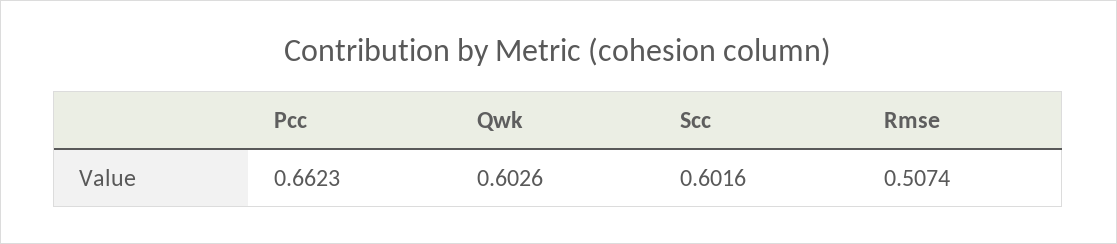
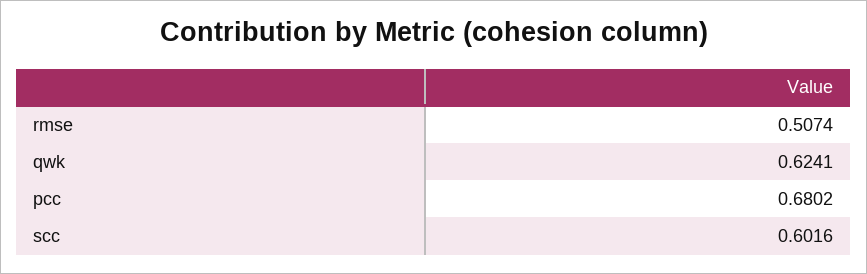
  {
-   "Pcc": 0.6623,
+   "Pcc": 0.6802,
-   "Qwk": 0.6026,
+   "Qwk": 0.6241,
    "Scc": 0.6016,
    "Rmse": 0.5074
  }

